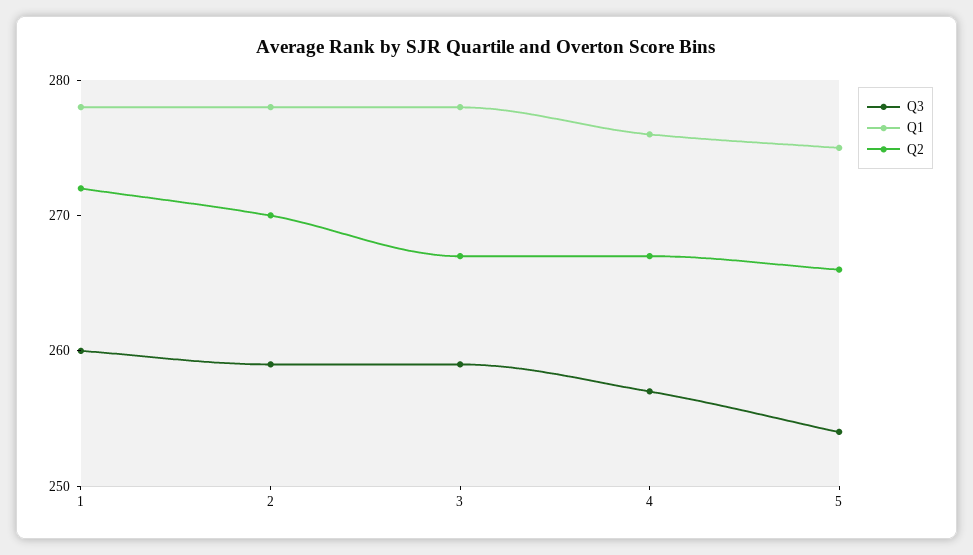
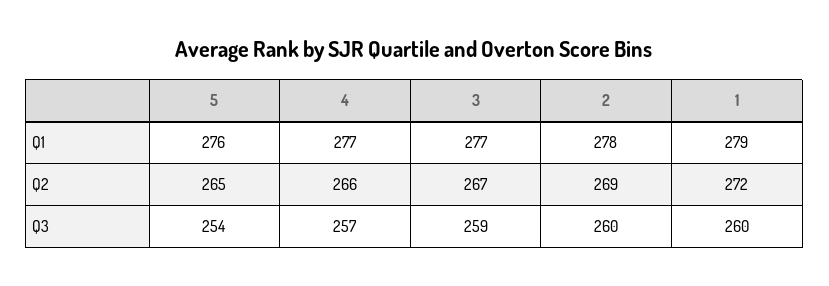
  {
    "Q3": {
      "1": 260,
-     "2": 259,
+     "2": 260,
      "3": 259,
      "4": 257,
      "5": 254
    },
    "Q1": {
-     "1": 278,
+     "1": 279,
      "2": 278,
-     "3": 278,
+     "3": 277,
-     "4": 276,
+     "4": 277,
-     "5": 275
+     "5": 276
    },
    "Q2": {
      "1": 272,
-     "2": 270,
+     "2": 269,
      "3": 267,
-     "4": 267,
+     "4": 266,
-     "5": 266
+     "5": 265
    }
  }

